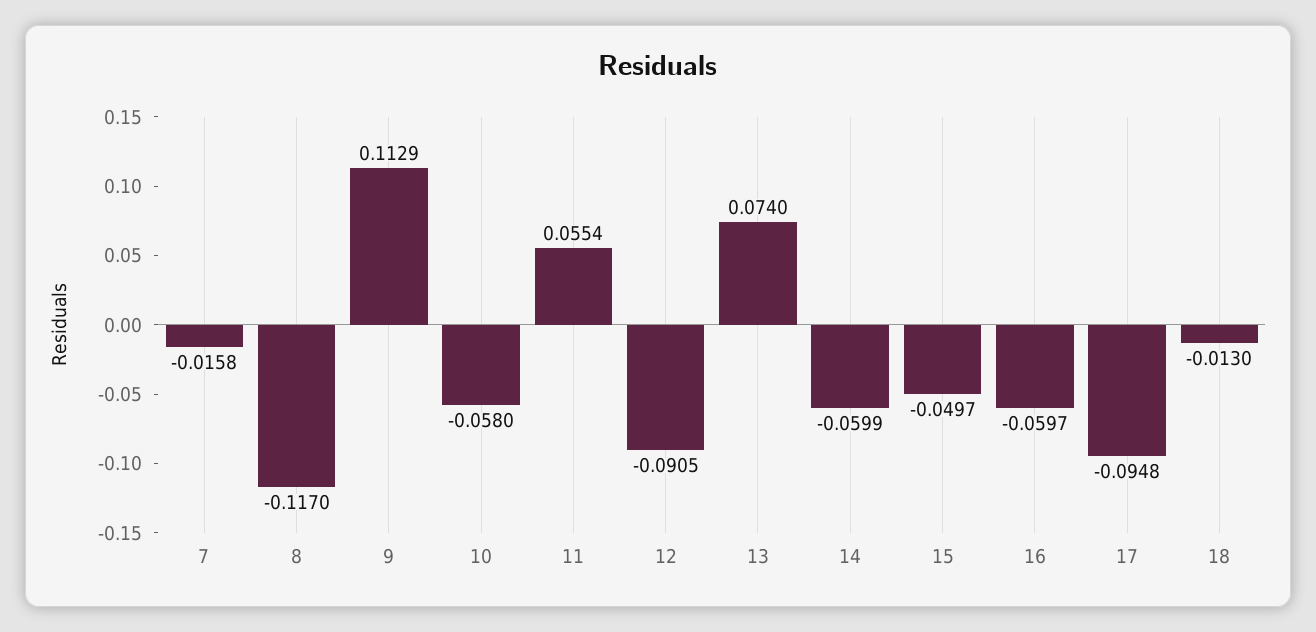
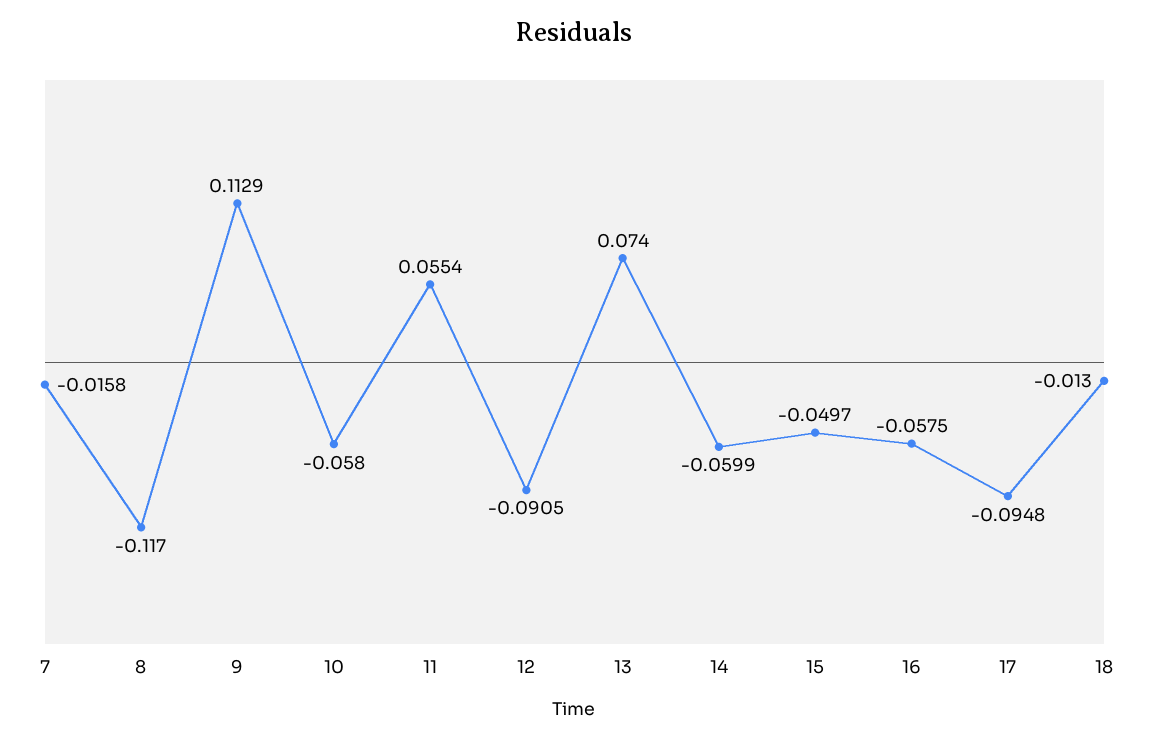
  {
    "7": -0.0158,
    "8": -0.117,
    "9": 0.1129,
    "10": -0.058,
    "11": 0.0554,
    "12": -0.0905,
    "13": 0.074,
    "14": -0.0599,
    "15": -0.0497,
-   "16": -0.0597,
+   "16": -0.0575,
    "17": -0.0948,
    "18": -0.013
  }

